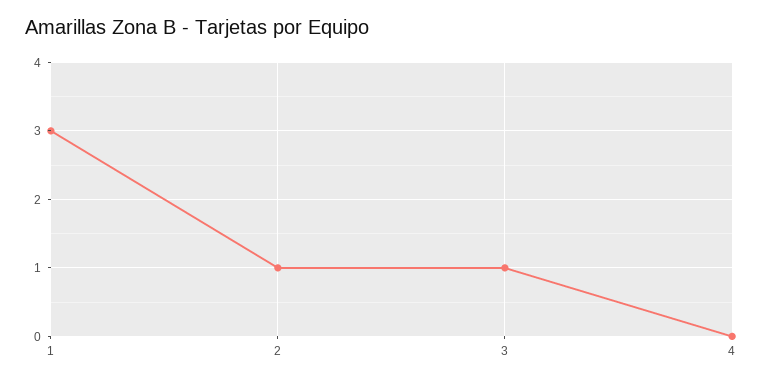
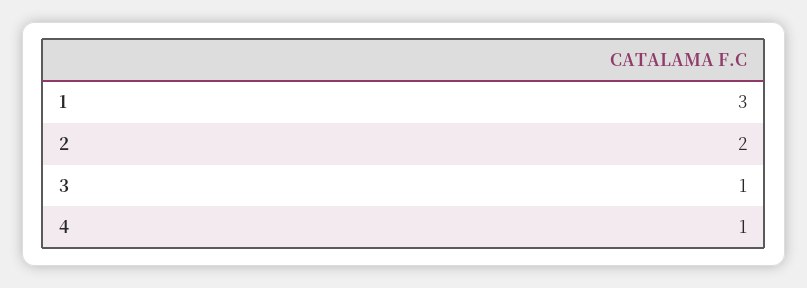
  {
    "1": 3,
-   "2": 1,
+   "2": 2,
    "3": 1,
-   "4": 0
+   "4": 1
  }

